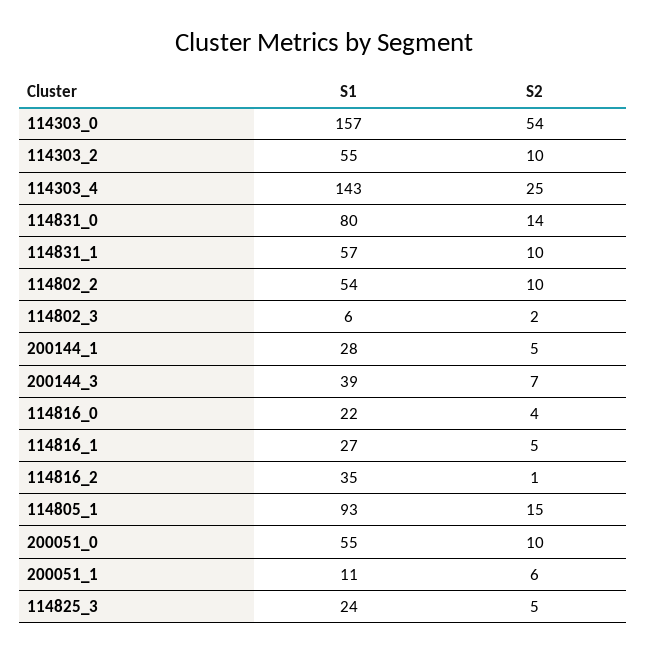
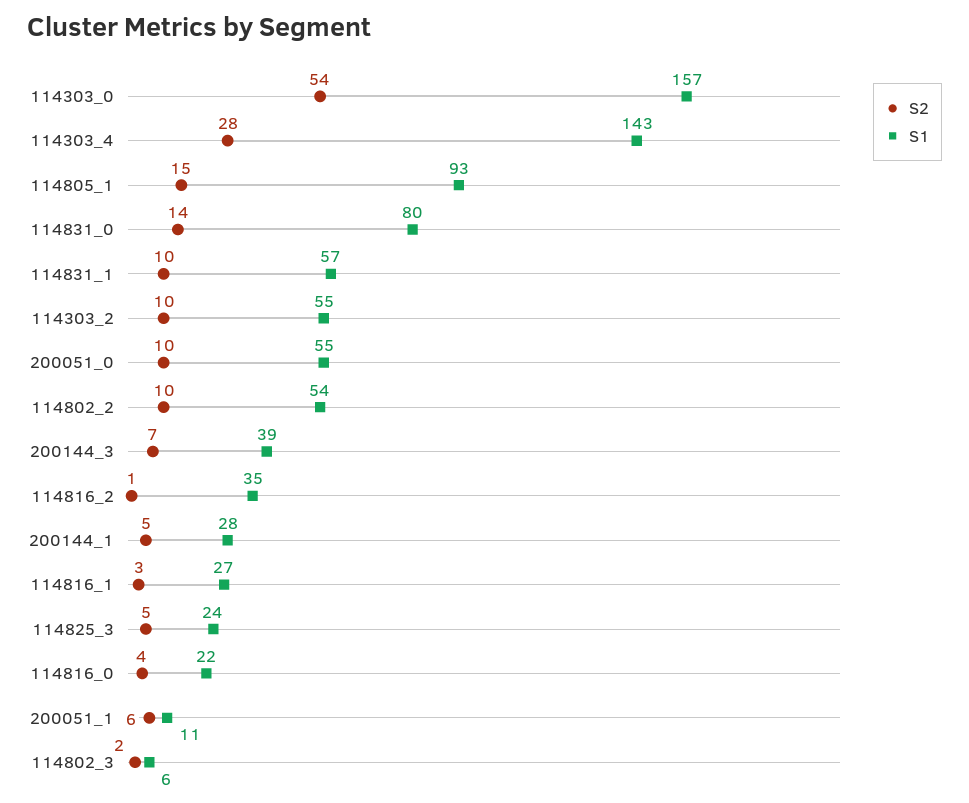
  {
    "S1": {
      "114303_0": 157,
      "114303_2": 55,
      "114303_4": 143,
      "114831_0": 80,
      "114831_1": 57,
      "114802_2": 54,
      "114802_3": 6,
      "200144_1": 28,
      "200144_3": 39,
      "114816_0": 22,
      "114816_1": 27,
      "114816_2": 35,
      "114805_1": 93,
      "200051_0": 55,
      "200051_1": 11,
      "114825_3": 24
    },
    "S2": {
      "114303_0": 54,
      "114303_2": 10,
-     "114303_4": 25,
+     "114303_4": 28,
      "114831_0": 14,
      "114831_1": 10,
      "114802_2": 10,
      "114802_3": 2,
      "200144_1": 5,
      "200144_3": 7,
      "114816_0": 4,
-     "114816_1": 5,
+     "114816_1": 3,
      "114816_2": 1,
      "114805_1": 15,
      "200051_0": 10,
      "200051_1": 6,
      "114825_3": 5
    }
  }

